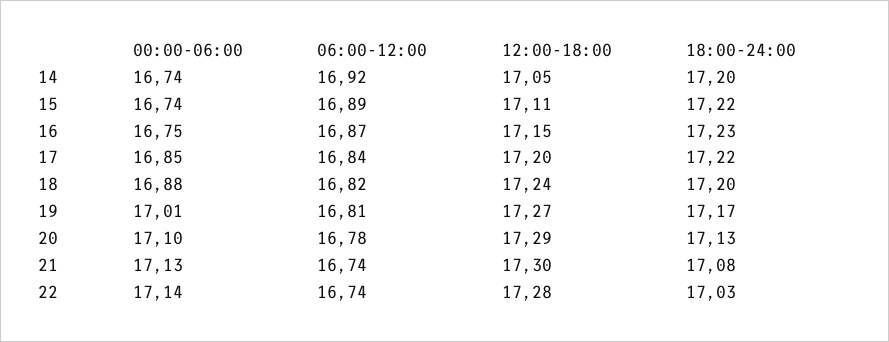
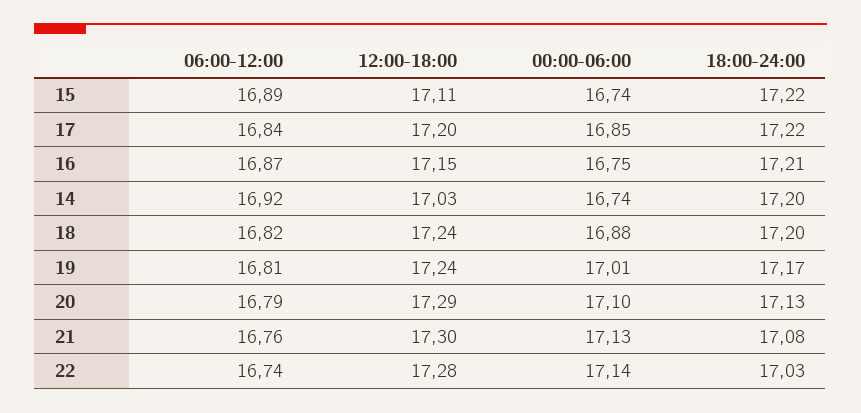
  {
    "00:00-06:00": {
      "14": 16.74,
      "15": 16.74,
      "16": 16.75,
      "17": 16.85,
      "18": 16.88,
      "19": 17.01,
      "20": 17.1,
      "21": 17.13,
      "22": 17.14
    },
    "06:00-12:00": {
      "14": 16.92,
      "15": 16.89,
      "16": 16.87,
      "17": 16.84,
      "18": 16.82,
      "19": 16.81,
-     "20": 16.78,
+     "20": 16.79,
-     "21": 16.74,
+     "21": 16.76,
      "22": 16.74
    },
    "12:00-18:00": {
-     "14": 17.05,
+     "14": 17.03,
      "15": 17.11,
      "16": 17.15,
      "17": 17.2,
      "18": 17.24,
-     "19": 17.27,
+     "19": 17.24,
      "20": 17.29,
      "21": 17.3,
      "22": 17.28
    },
    "18:00-24:00": {
      "14": 17.2,
      "15": 17.22,
-     "16": 17.23,
+     "16": 17.21,
      "17": 17.22,
      "18": 17.2,
      "19": 17.17,
      "20": 17.13,
      "21": 17.08,
      "22": 17.03
    }
  }

